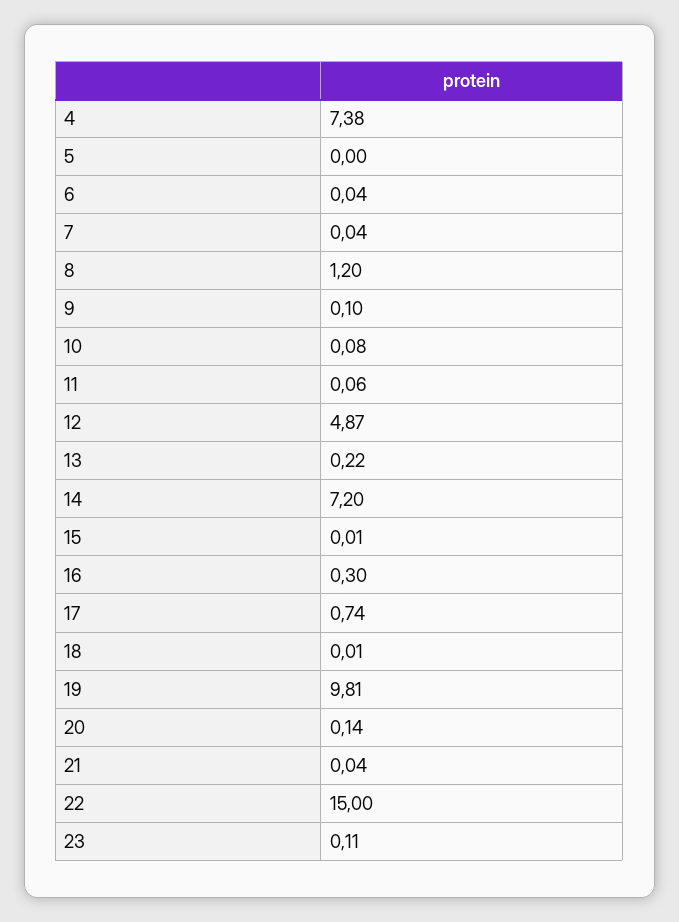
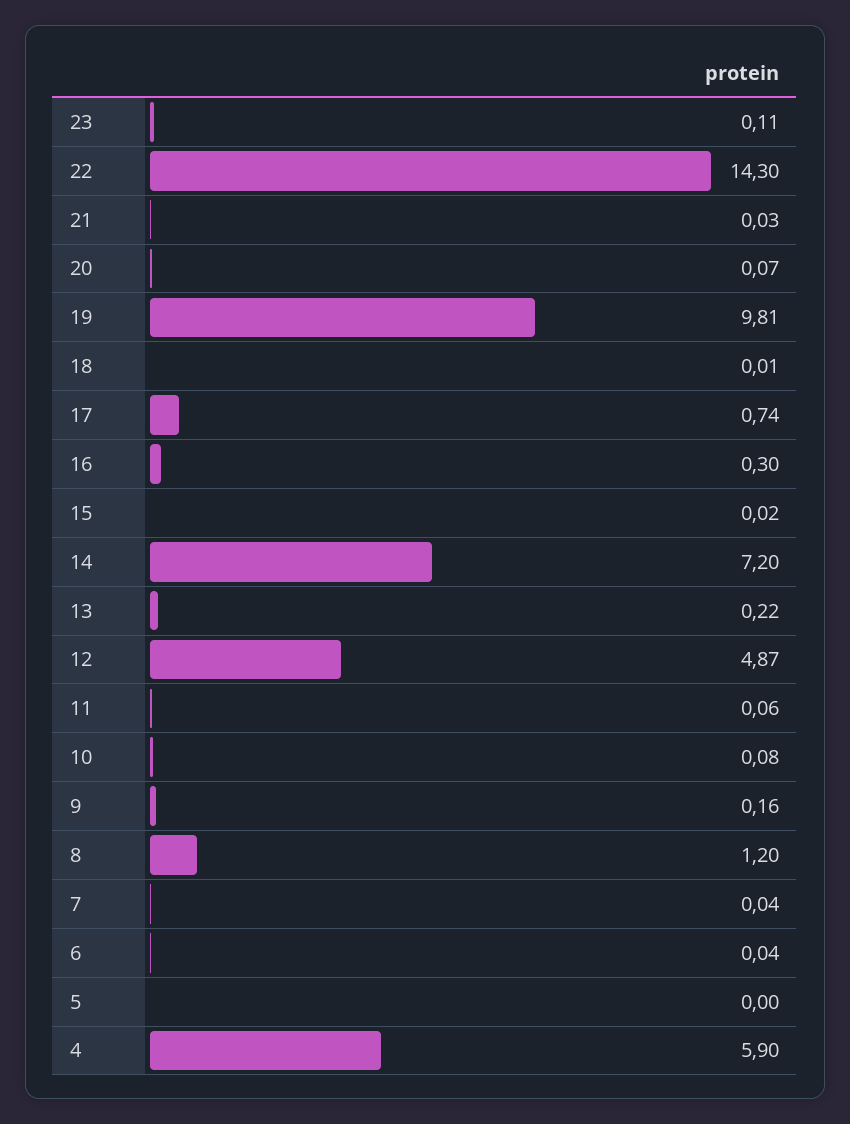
  {
-   "4": 7.38,
+   "4": 5.9,
    "5": 0,
    "6": 0.04,
    "7": 0.04,
    "8": 1.2,
-   "9": 0.1,
+   "9": 0.16,
    "10": 0.08,
    "11": 0.06,
    "12": 4.87,
    "13": 0.22,
    "14": 7.2,
-   "15": 0.01,
+   "15": 0.02,
    "16": 0.3,
    "17": 0.74,
    "18": 0.01,
    "19": 9.81,
-   "20": 0.14,
+   "20": 0.07,
-   "21": 0.04,
+   "21": 0.03,
-   "22": 15,
+   "22": 14.3,
    "23": 0.11
  }

